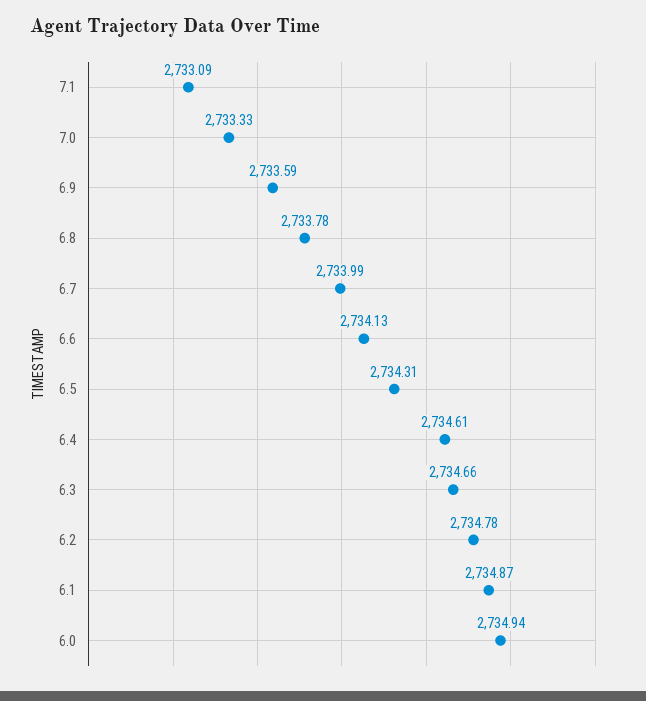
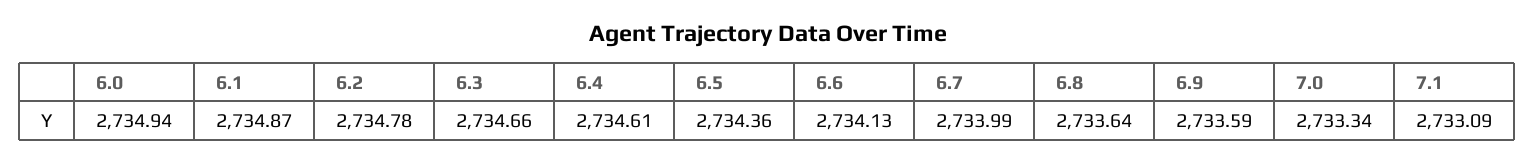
  {
    "7.1": 2733.09,
-   "7.0": 2733.33,
+   "7.0": 2733.34,
    "6.9": 2733.59,
-   "6.8": 2733.78,
+   "6.8": 2733.64,
    "6.7": 2733.99,
    "6.6": 2734.13,
-   "6.5": 2734.31,
+   "6.5": 2734.36,
    "6.4": 2734.61,
    "6.3": 2734.66,
    "6.2": 2734.78,
    "6.1": 2734.87,
    "6.0": 2734.94
  }

